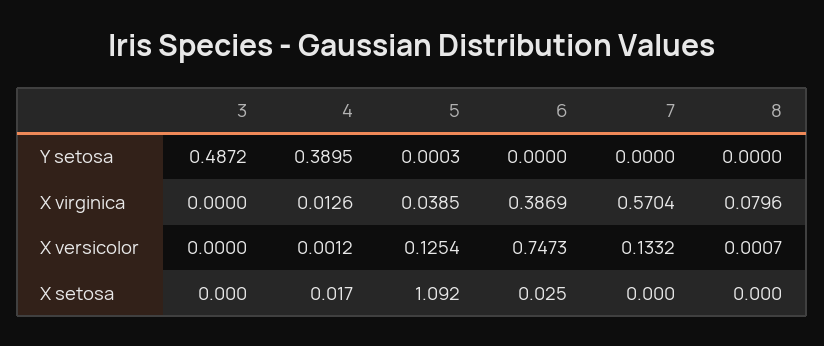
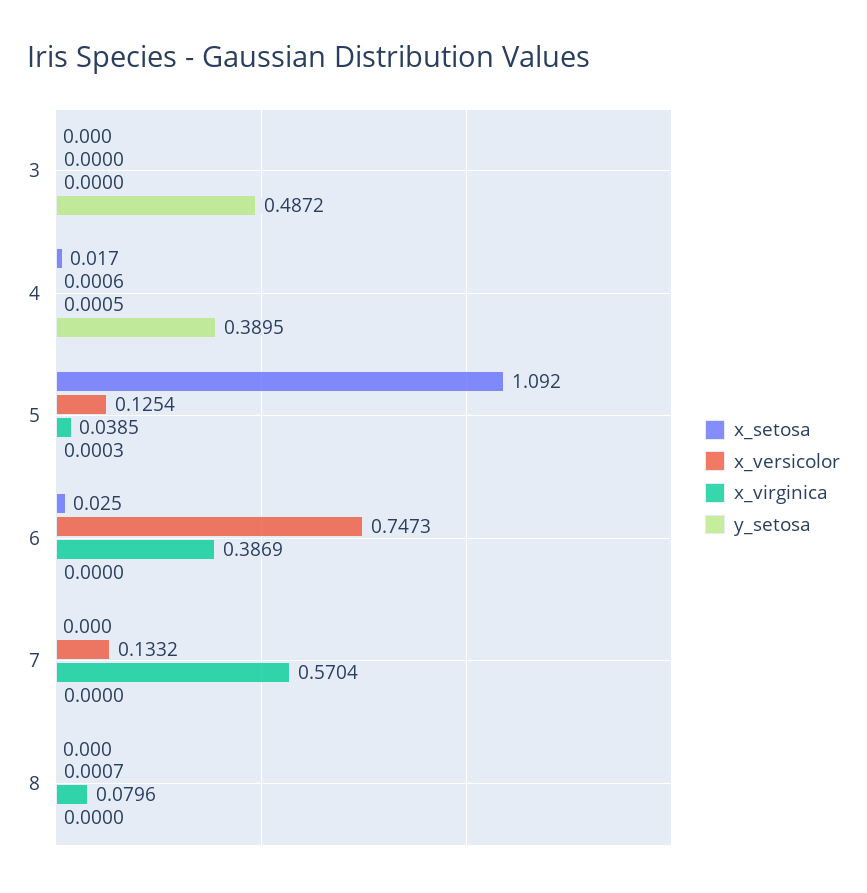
  {
    "Y setosa": {
      "3": 0.4872,
      "4": 0.3895,
      "5": 0.0003,
      "6": 0,
      "7": 0,
      "8": 0
    },
    "X virginica": {
      "3": 0,
-     "4": 0.0126,
+     "4": 0.0005,
      "5": 0.0385,
      "6": 0.3869,
      "7": 0.5704,
      "8": 0.0796
    },
    "X versicolor": {
      "3": 0,
-     "4": 0.0012,
+     "4": 0.0006,
      "5": 0.1254,
      "6": 0.7473,
      "7": 0.1332,
      "8": 0.0007
    },
    "X setosa": {
      "3": 0,
      "4": 0.017,
      "5": 1.092,
      "6": 0.025,
      "7": 0,
      "8": 0
    }
  }

